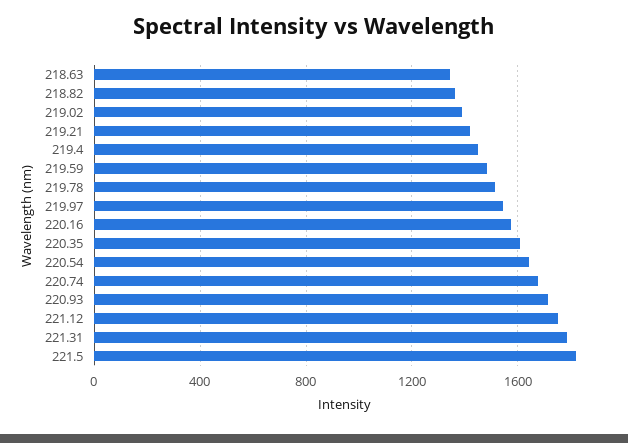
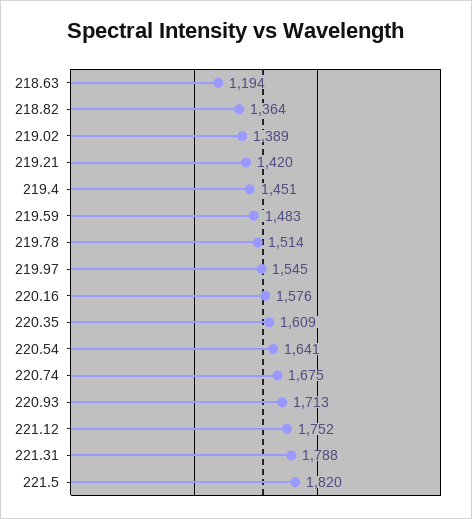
  {
-   "218.63": 1350,
+   "218.63": 1194,
    "218.82": 1364,
    "219.02": 1389,
    "219.21": 1420,
    "219.4": 1451,
    "219.59": 1483,
    "219.78": 1514,
    "219.97": 1545,
    "220.16": 1576,
    "220.35": 1609,
    "220.54": 1641,
    "220.74": 1675,
    "220.93": 1713,
    "221.12": 1752,
    "221.31": 1788,
    "221.5": 1820
  }

